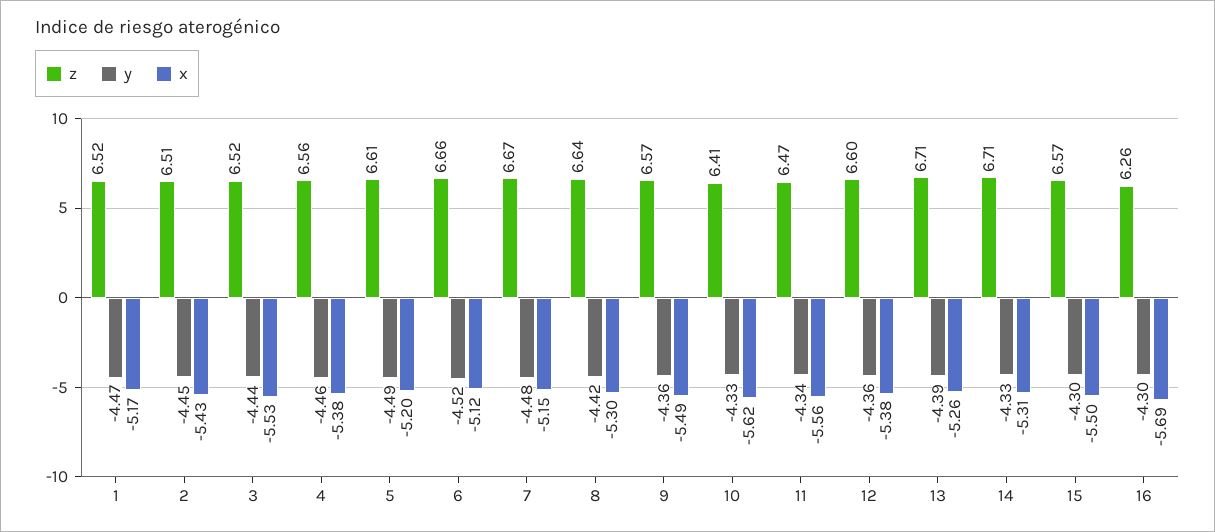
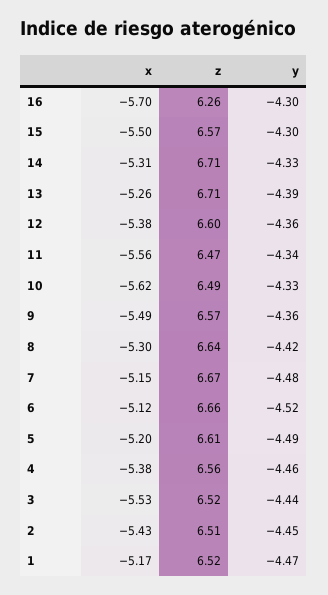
  {
    "z": {
      "1": 6.52,
      "2": 6.51,
      "3": 6.52,
      "4": 6.56,
      "5": 6.61,
      "6": 6.66,
      "7": 6.67,
      "8": 6.64,
      "9": 6.57,
-     "10": 6.41,
+     "10": 6.49,
      "11": 6.47,
      "12": 6.6,
      "13": 6.71,
      "14": 6.71,
      "15": 6.57,
      "16": 6.26
    },
    "y": {
      "1": -4.47,
      "2": -4.45,
      "3": -4.44,
      "4": -4.46,
      "5": -4.49,
      "6": -4.52,
      "7": -4.48,
      "8": -4.42,
      "9": -4.36,
      "10": -4.33,
      "11": -4.34,
      "12": -4.36,
      "13": -4.39,
      "14": -4.33,
      "15": -4.3,
      "16": -4.3
    },
    "x": {
      "1": -5.17,
      "2": -5.43,
      "3": -5.53,
      "4": -5.38,
      "5": -5.2,
      "6": -5.12,
      "7": -5.15,
      "8": -5.3,
      "9": -5.49,
      "10": -5.62,
      "11": -5.56,
      "12": -5.38,
      "13": -5.26,
      "14": -5.31,
      "15": -5.5,
-     "16": -5.69
+     "16": -5.7
    }
  }

